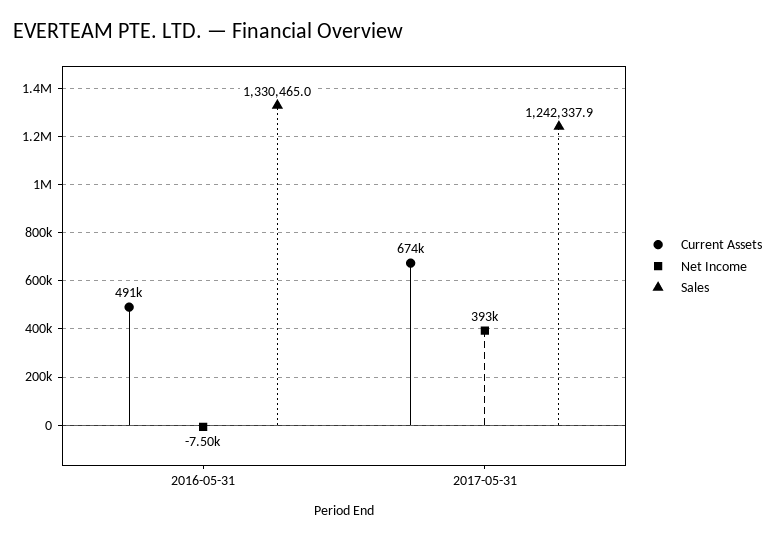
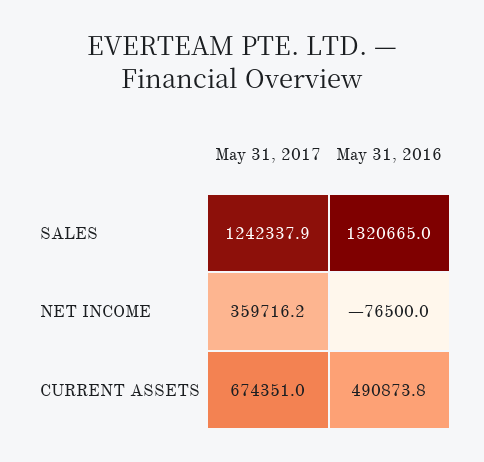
  {
    "Current Assets": {
      "2016-05-31": 490873.8,
      "2017-05-31": 674351
    },
    "Net Income": {
-     "2016-05-31": -7500,
+     "2016-05-31": -76500,
-     "2017-05-31": 393000
+     "2017-05-31": 359716.2
    },
    "Sales": {
-     "2016-05-31": 1330465,
+     "2016-05-31": 1320665,
      "2017-05-31": 1242337.9
    }
  }

